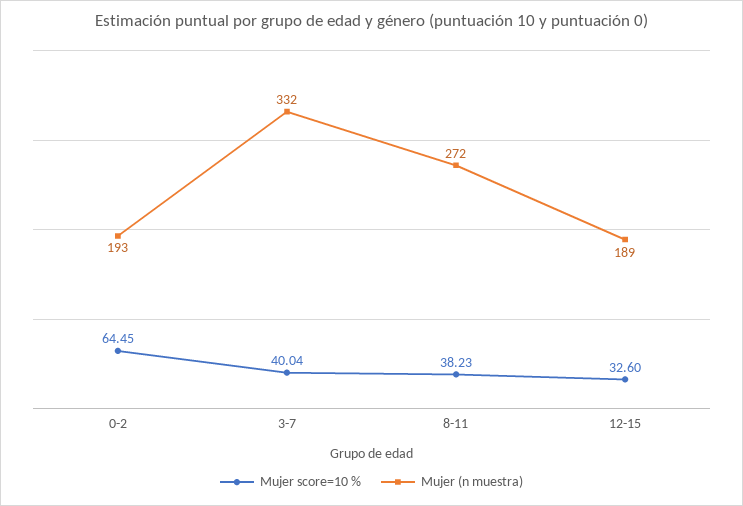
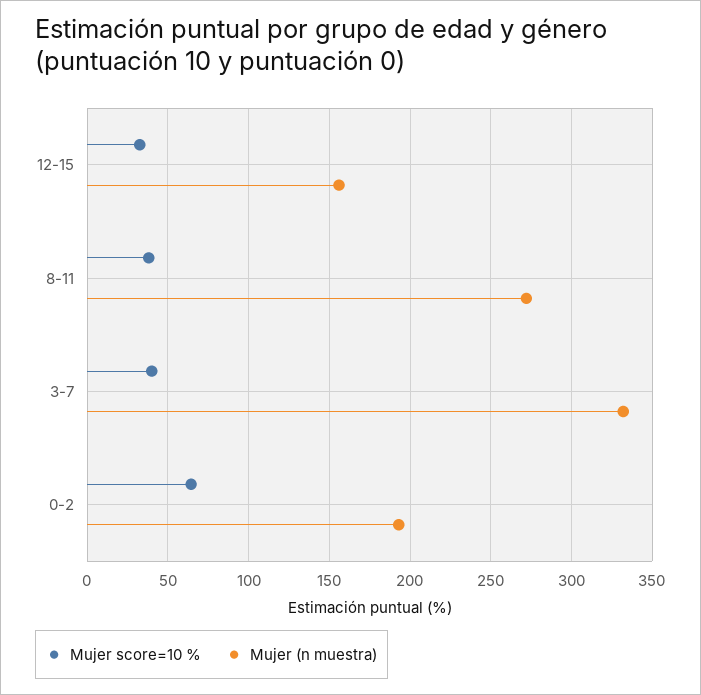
  {
    "Mujer score=10 %": {
      "0-2": 64.45,
      "3-7": 40.04,
      "8-11": 38.23,
      "12-15": 32.6
    },
    "Mujer (n muestra)": {
      "0-2": 193,
      "3-7": 332,
      "8-11": 272,
-     "12-15": 189
+     "12-15": 155
    }
  }

